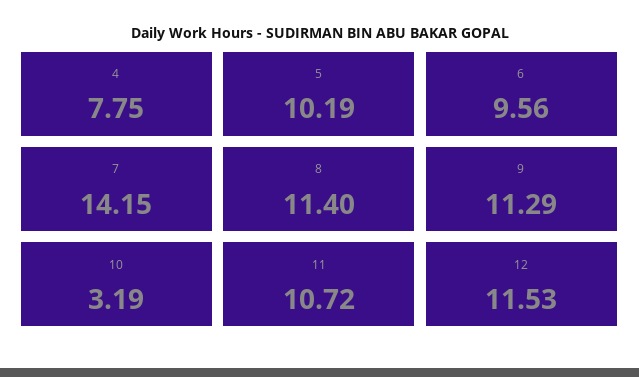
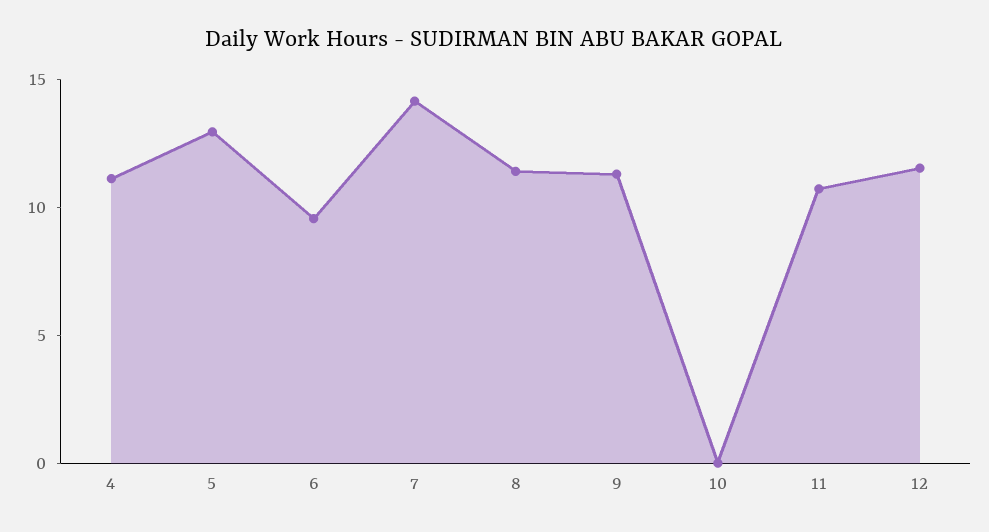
  {
-   "4": 7.75,
+   "4": 11,
-   "5": 10.19,
+   "5": 13,
    "6": 9.56,
    "7": 14.15,
    "8": 11.4,
    "9": 11.29,
-   "10": 3.19,
+   "10": 0,
    "11": 10.72,
    "12": 11.53
  }

